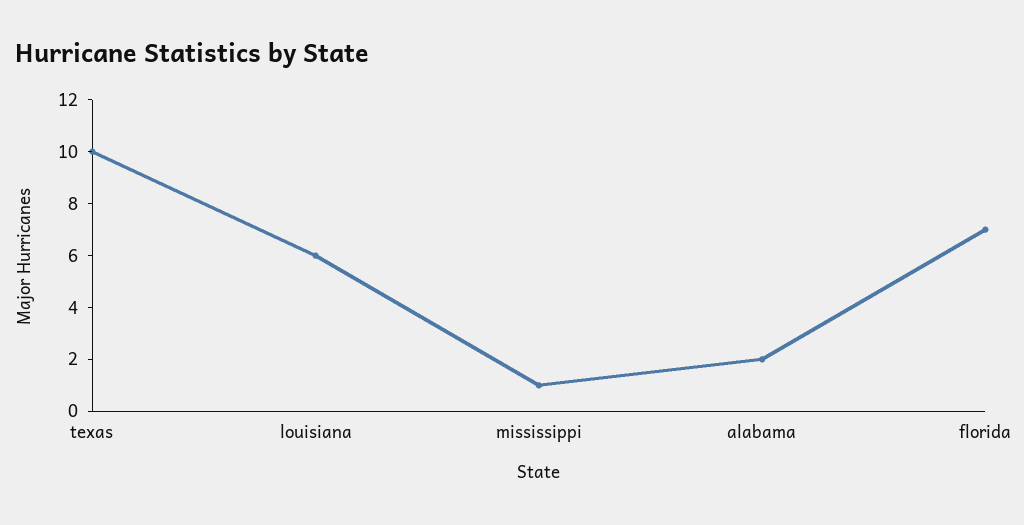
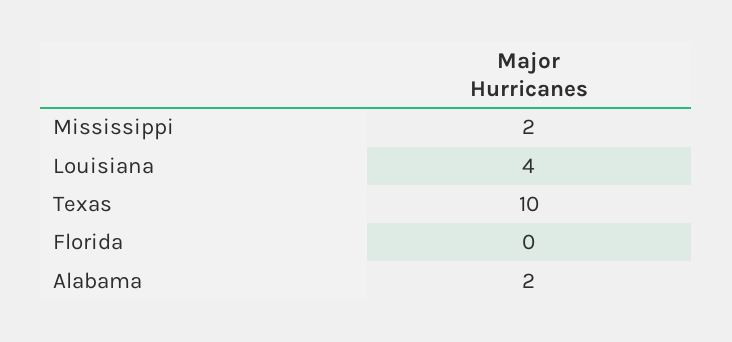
  {
    "texas": 10,
-   "louisiana": 6,
+   "louisiana": 4,
-   "mississippi": 1,
+   "mississippi": 2,
    "alabama": 2,
-   "florida": 7
+   "florida": 0
  }

